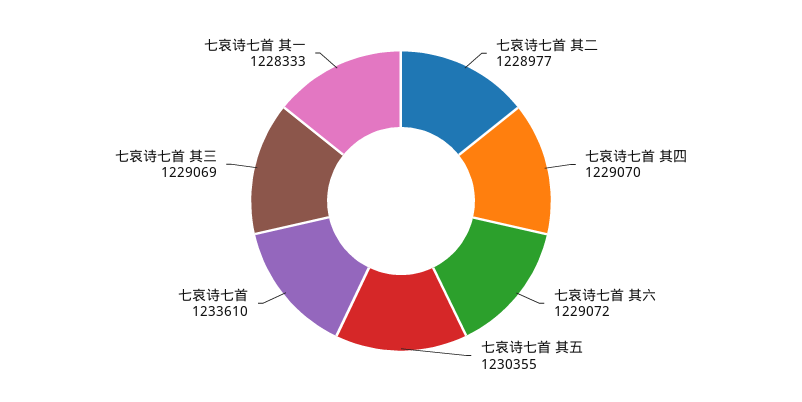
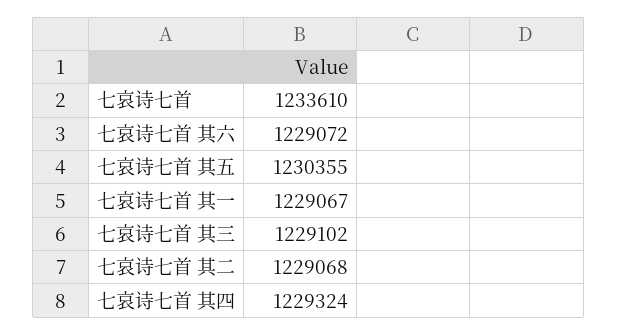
  {
-   "七哀诗七首 其二": 1228977,
+   "七哀诗七首 其二": 1229068,
-   "七哀诗七首 其四": 1229070,
+   "七哀诗七首 其四": 1229324,
    "七哀诗七首 其六": 1229072,
    "七哀诗七首 其五": 1230355,
    "七哀诗七首": 1233610,
-   "七哀诗七首 其三": 1229069,
+   "七哀诗七首 其三": 1229102,
-   "七哀诗七首 其一": 1228333
+   "七哀诗七首 其一": 1229067
  }

